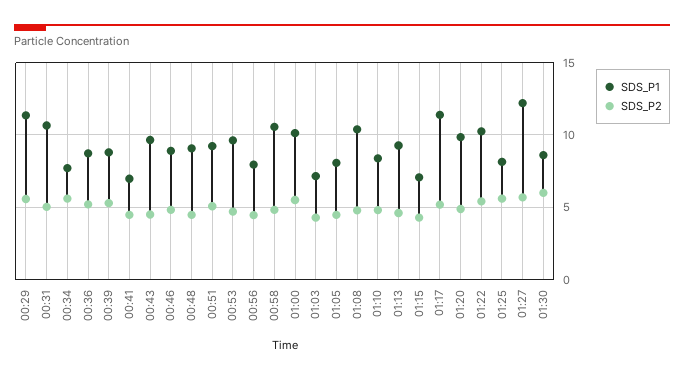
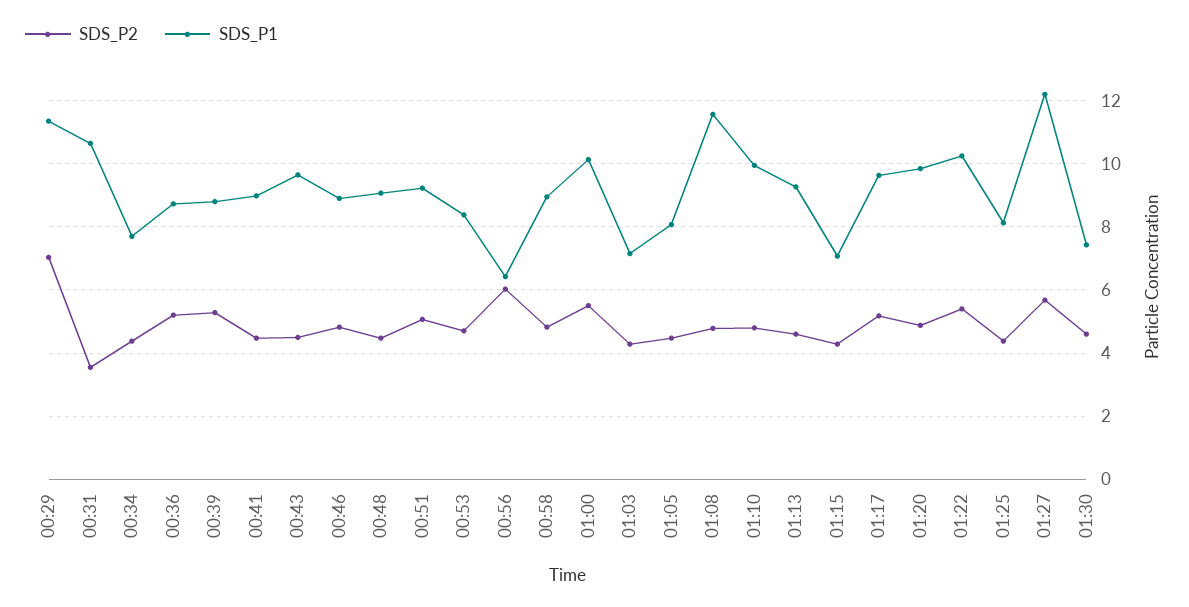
  {
    "SDS_P1": {
      "00:29": 11.4,
      "00:31": 10.6,
      "00:34": 7.8,
      "00:36": 8.8,
      "00:39": 8.8,
-     "00:41": 7,
+     "00:41": 9,
      "00:43": 9.6,
      "00:46": 9,
      "00:48": 9,
      "00:51": 9.2,
-     "00:53": 9.5,
+     "00:53": 8.4,
-     "00:56": 8,
+     "00:56": 6.4,
-     "00:58": 10.5,
+     "00:58": 9,
      "01:00": 10.2,
      "01:03": 7.2,
      "01:05": 8,
-     "01:08": 10.5,
+     "01:08": 11.6,
-     "01:10": 8.5,
+     "01:10": 10,
      "01:13": 9.2,
      "01:15": 7,
-     "01:17": 11.5,
+     "01:17": 9.6,
      "01:20": 9.8,
      "01:22": 10.2,
      "01:25": 8.2,
      "01:27": 12.2,
-     "01:30": 8.5
+     "01:30": 7.4
    },
    "SDS_P2": {
-     "00:29": 5.5,
+     "00:29": 7,
-     "00:31": 5,
+     "00:31": 3.6,
-     "00:34": 5.5,
+     "00:34": 4.4,
      "00:36": 5.2,
      "00:39": 5.2,
      "00:41": 4.4,
      "00:43": 4.6,
      "00:46": 4.8,
      "00:48": 4.4,
      "00:51": 5,
      "00:53": 4.8,
-     "00:56": 4.5,
+     "00:56": 6,
      "00:58": 4.8,
      "01:00": 5.6,
      "01:03": 4.2,
      "01:05": 4.4,
      "01:08": 4.8,
      "01:10": 4.8,
      "01:13": 4.6,
      "01:15": 4.2,
      "01:17": 5.2,
      "01:20": 4.8,
      "01:22": 5.4,
-     "01:25": 5.5,
+     "01:25": 4.4,
      "01:27": 5.6,
-     "01:30": 6
+     "01:30": 4.6
    }
  }

